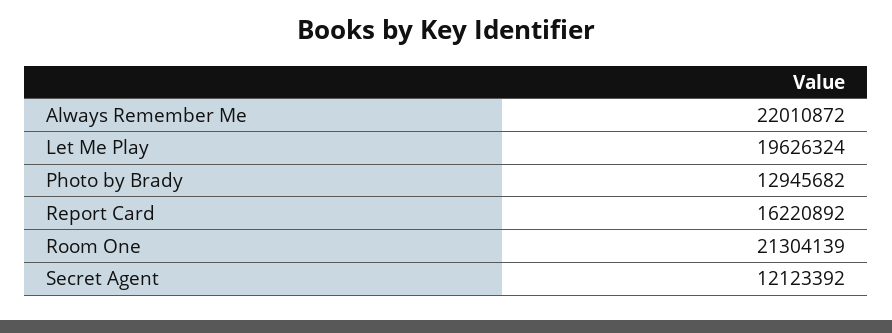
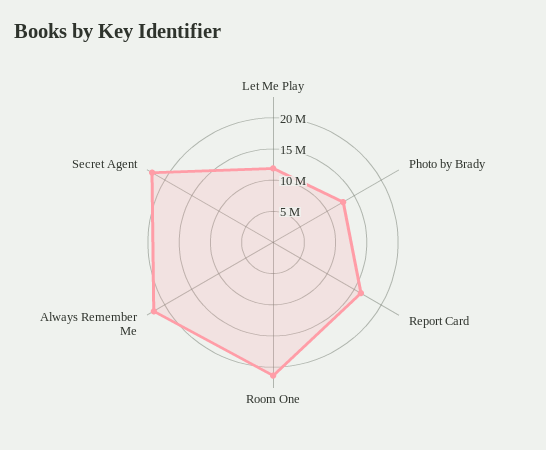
  {
    "Always Remember Me": 22010872,
-   "Let Me Play": 19626324,
+   "Let Me Play": 12500000,
    "Photo by Brady": 12945682,
    "Report Card": 16220892,
    "Room One": 21304139,
-   "Secret Agent": 12123392
+   "Secret Agent": 22500000
  }

